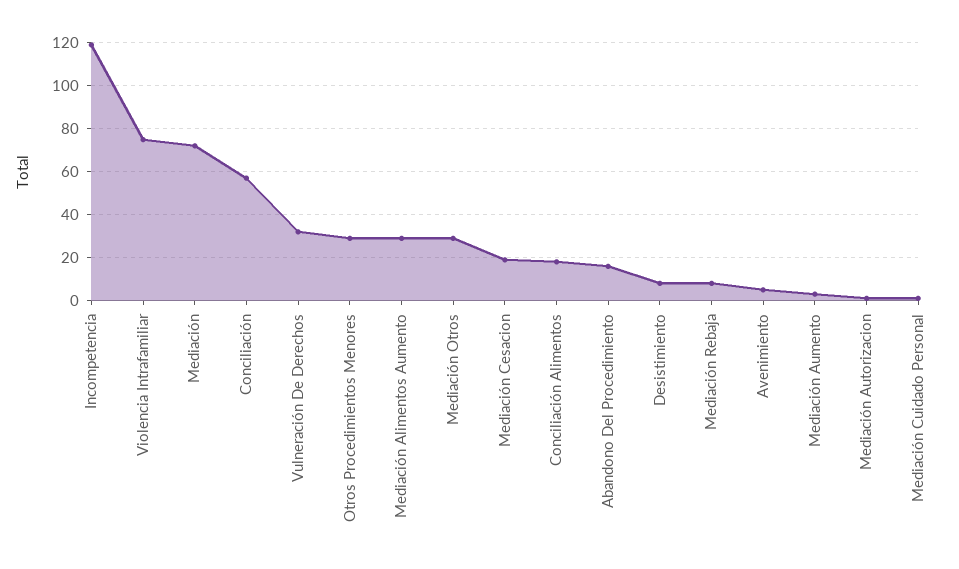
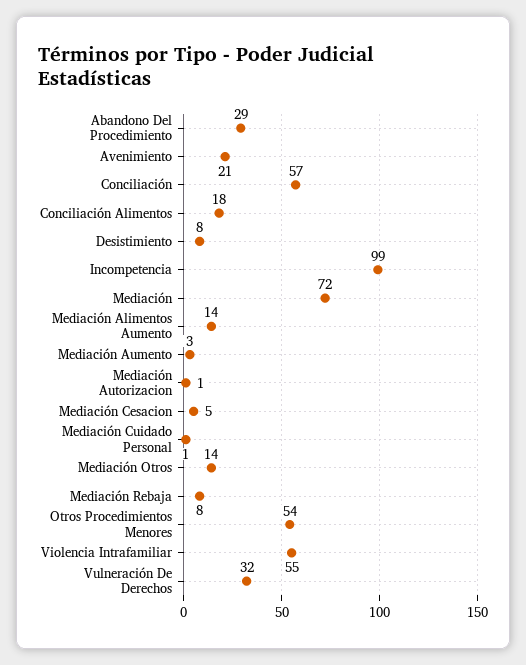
  {
-   "Incompetencia": 120,
+   "Incompetencia": 99,
-   "Violencia Intrafamiliar": 75,
+   "Violencia Intrafamiliar": 55,
    "Mediación": 72,
    "Conciliación": 57,
    "Vulneración De Derechos": 32,
-   "Otros Procedimientos Menores": 30,
+   "Otros Procedimientos Menores": 54,
-   "Mediación Alimentos Aumento": 30,
+   "Mediación Alimentos Aumento": 14,
-   "Mediación Otros": 30,
+   "Mediación Otros": 14,
-   "Mediación Cesacion": 20,
+   "Mediación Cesacion": 5,
    "Conciliación Alimentos": 18,
-   "Abandono Del Procedimiento": 15,
+   "Abandono Del Procedimiento": 29,
    "Desistimiento": 8,
    "Mediación Rebaja": 8,
-   "Avenimiento": 5,
+   "Avenimiento": 21,
    "Mediación Aumento": 3,
    "Mediación Autorizacion": 1,
    "Mediación Cuidado Personal": 1
  }

